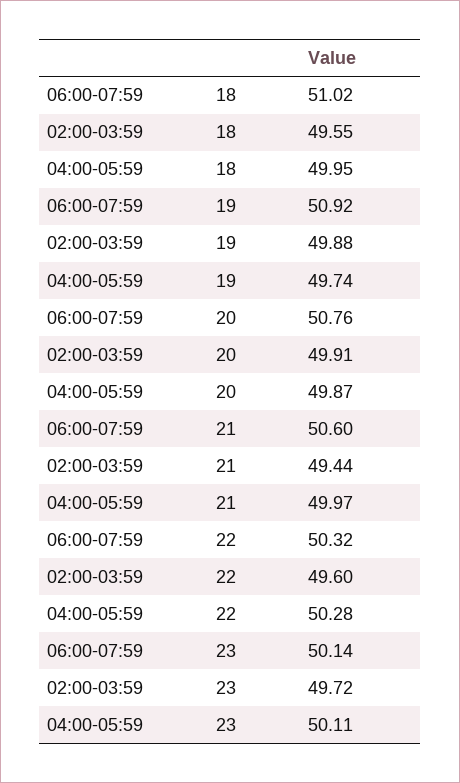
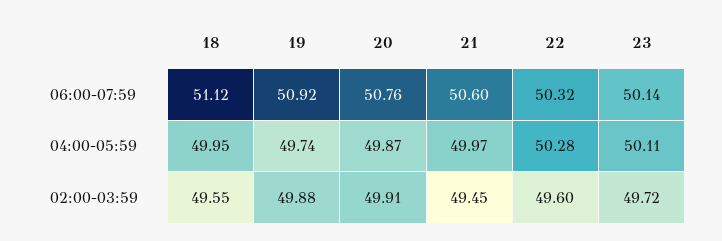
  {
    "06:00-07:59": {
-     "18": 51.02,
+     "18": 51.12,
      "19": 50.92,
      "20": 50.76,
      "21": 50.6,
      "22": 50.32,
      "23": 50.14
    },
    "02:00-03:59": {
      "18": 49.55,
      "19": 49.88,
      "20": 49.91,
-     "21": 49.44,
+     "21": 49.45,
      "22": 49.6,
      "23": 49.72
    },
    "04:00-05:59": {
      "18": 49.95,
      "19": 49.74,
      "20": 49.87,
      "21": 49.97,
      "22": 50.28,
      "23": 50.11
    }
  }

